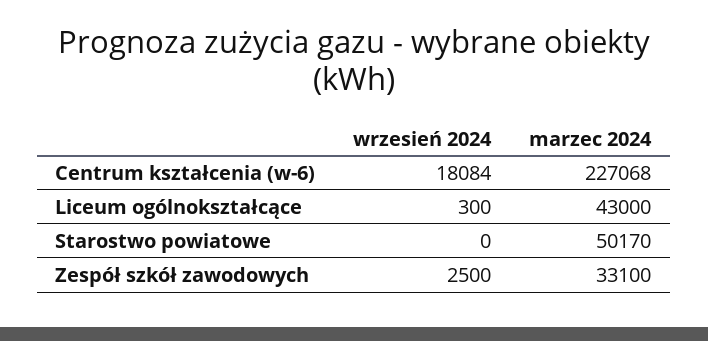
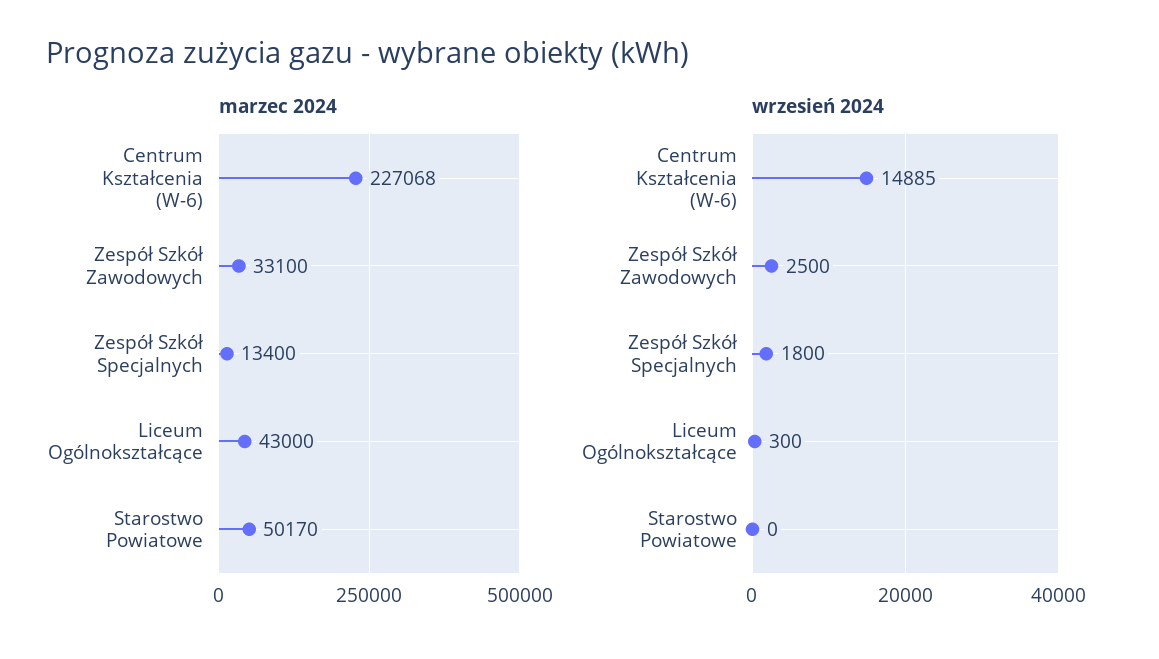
  {
    "wrzesień 2024": {
-     "Centrum kształcenia (w-6)": 18084,
+     "Centrum kształcenia (w-6)": 14885,
      "Liceum ogólnokształcące": 300,
      "Starostwo powiatowe": 0,
-     "Zespół szkół zawodowych": 2500
+     "Zespół szkół zawodowych": 2500,
+     "Zespół Szkół Specjalnych": 1800
    },
    "marzec 2024": {
      "Centrum kształcenia (w-6)": 227068,
      "Liceum ogólnokształcące": 43000,
      "Starostwo powiatowe": 50170,
-     "Zespół szkół zawodowych": 33100
+     "Zespół szkół zawodowych": 33100,
+     "Zespół Szkół Specjalnych": 13400
    }
  }

